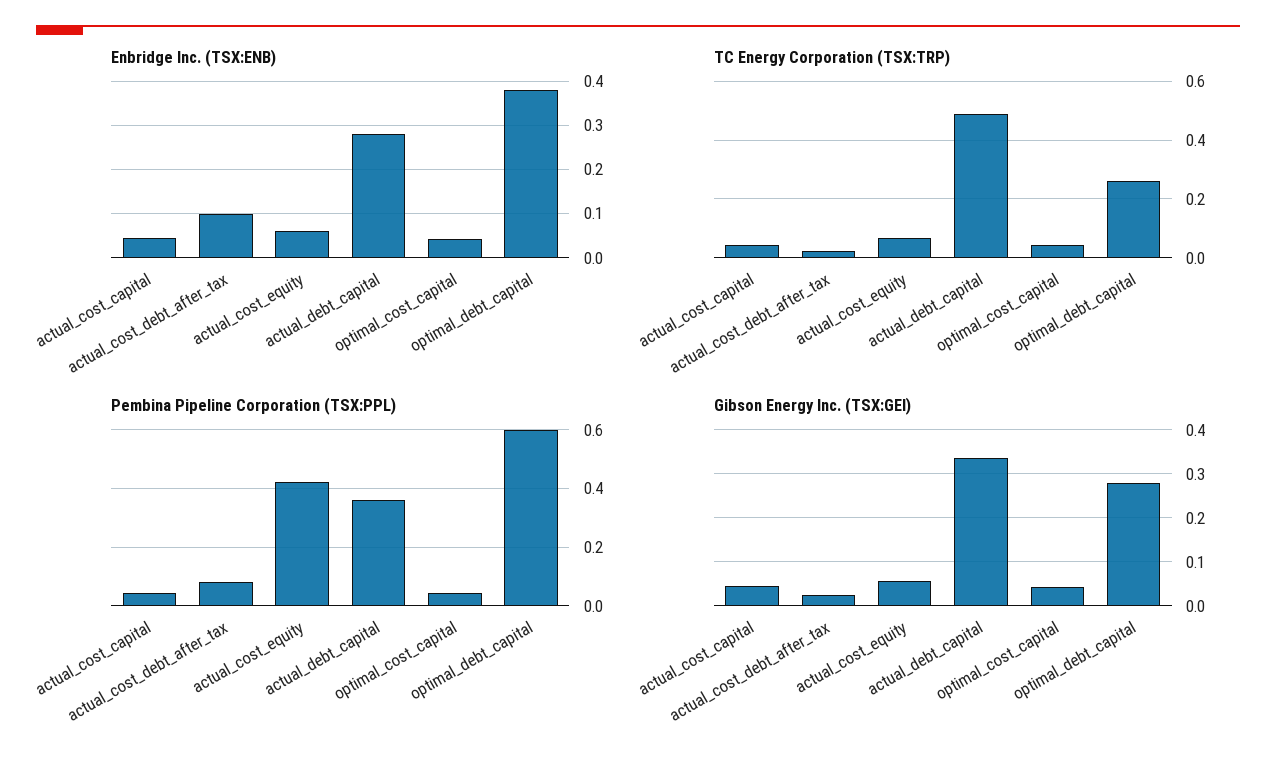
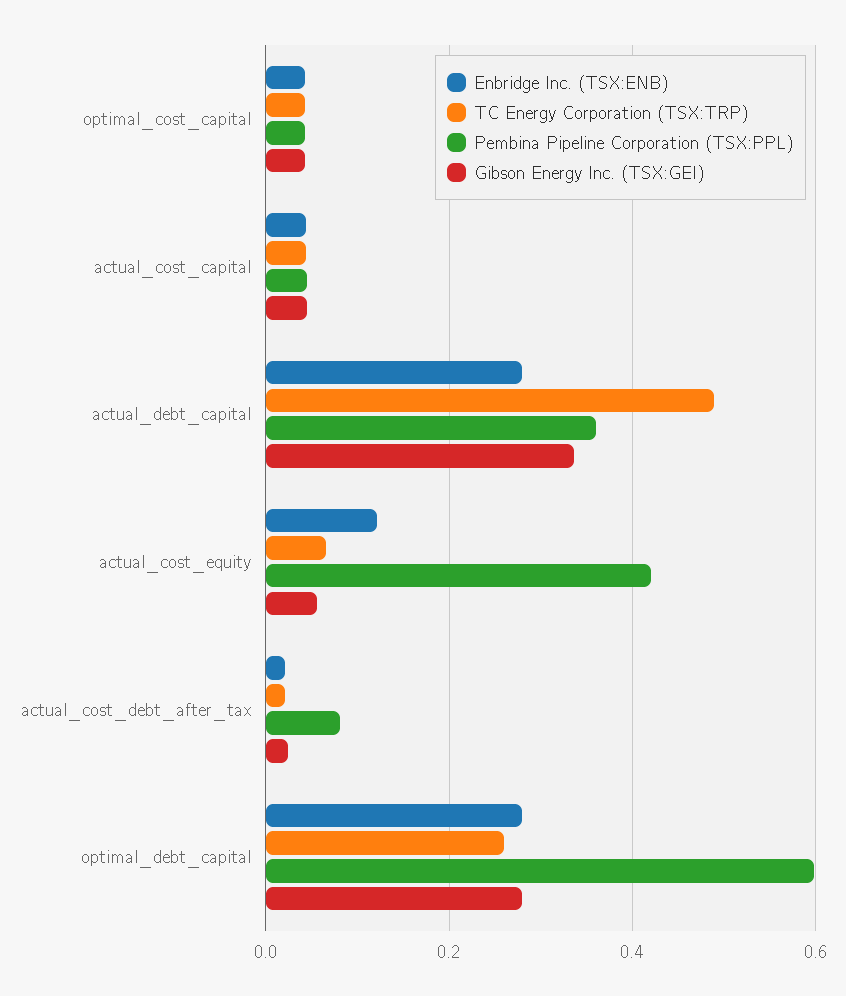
  {
    "Enbridge Inc. (TSX:ENB)": {
      "actual_cost_capital": 0.04,
-     "actual_cost_debt_after_tax": 0.1,
+     "actual_cost_debt_after_tax": 0.02,
-     "actual_cost_equity": 0.06,
+     "actual_cost_equity": 0.12,
      "actual_debt_capital": 0.28,
      "optimal_cost_capital": 0.04,
-     "optimal_debt_capital": 0.38
+     "optimal_debt_capital": 0.28
    },
    "TC Energy Corporation (TSX:TRP)": {
      "actual_cost_capital": 0.04,
      "actual_cost_debt_after_tax": 0.02,
      "actual_cost_equity": 0.06,
      "actual_debt_capital": 0.48,
      "optimal_cost_capital": 0.04,
      "optimal_debt_capital": 0.26
    },
    "Pembina Pipeline Corporation (TSX:PPL)": {
      "actual_cost_capital": 0.04,
      "actual_cost_debt_after_tax": 0.08,
      "actual_cost_equity": 0.42,
      "actual_debt_capital": 0.36,
      "optimal_cost_capital": 0.04,
      "optimal_debt_capital": 0.6
    },
    "Gibson Energy Inc. (TSX:GEI)": {
      "actual_cost_capital": 0.04,
      "actual_cost_debt_after_tax": 0.02,
      "actual_cost_equity": 0.06,
      "actual_debt_capital": 0.34,
      "optimal_cost_capital": 0.04,
      "optimal_debt_capital": 0.28
    }
  }

